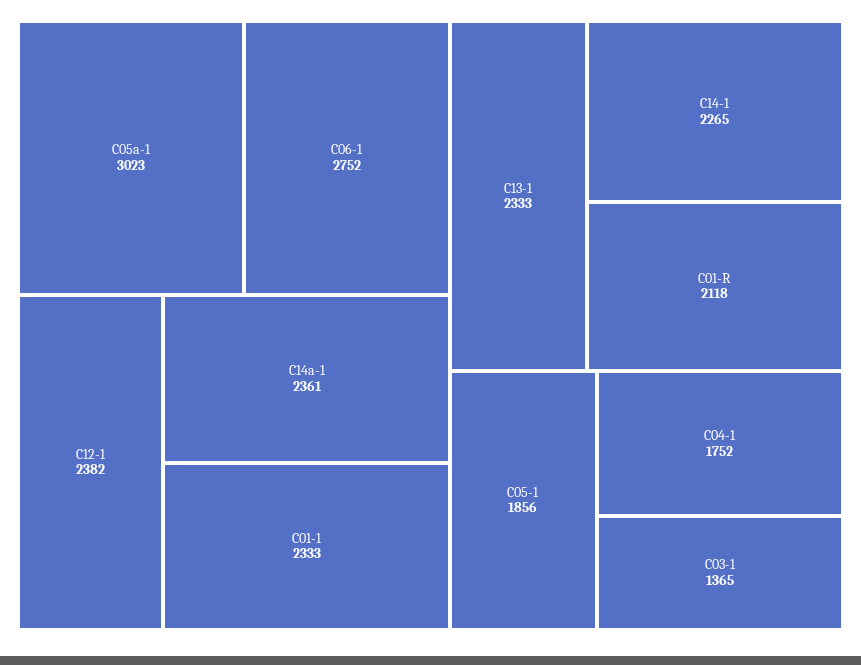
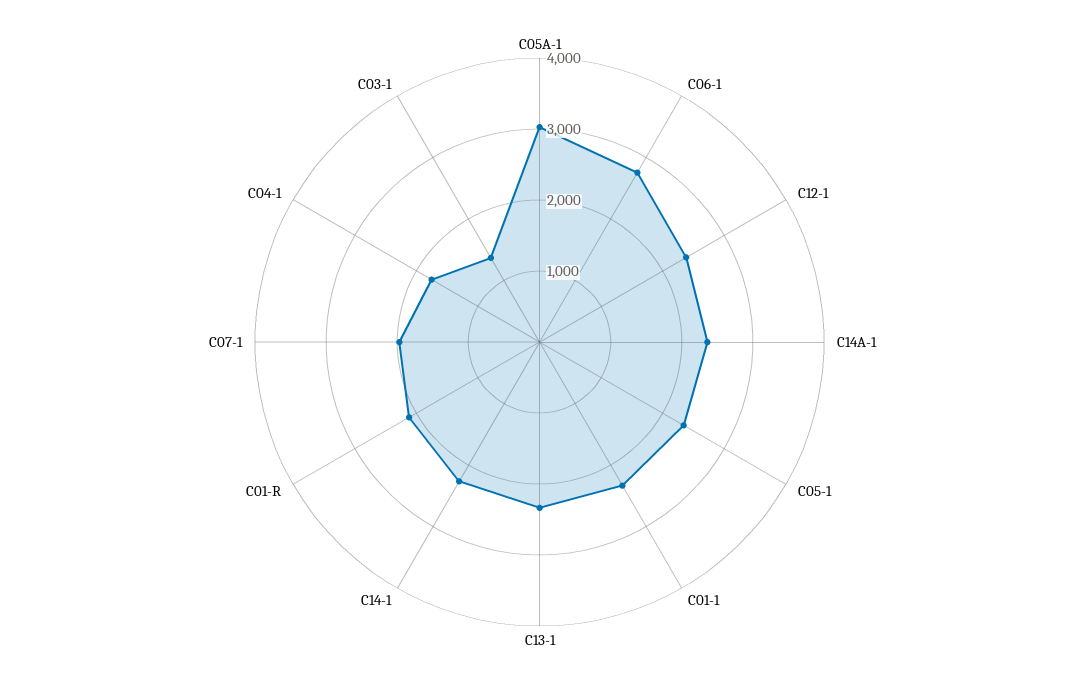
  {
    "C05a-1": 3023,
    "C06-1": 2752,
    "C12-1": 2382,
    "C14a-1": 2361,
    "C01-1": 2333,
    "C13-1": 2333,
    "C14-1": 2265,
    "C01-R": 2118,
-   "C05-1": 1856,
+   "C05-1": 2400,
    "C04-1": 1752,
-   "C03-1": 1365
+   "C03-1": 1365,
+   "C07-1": 2000
  }

